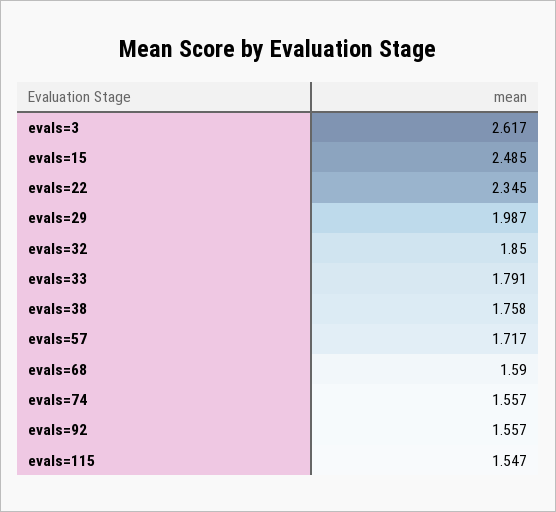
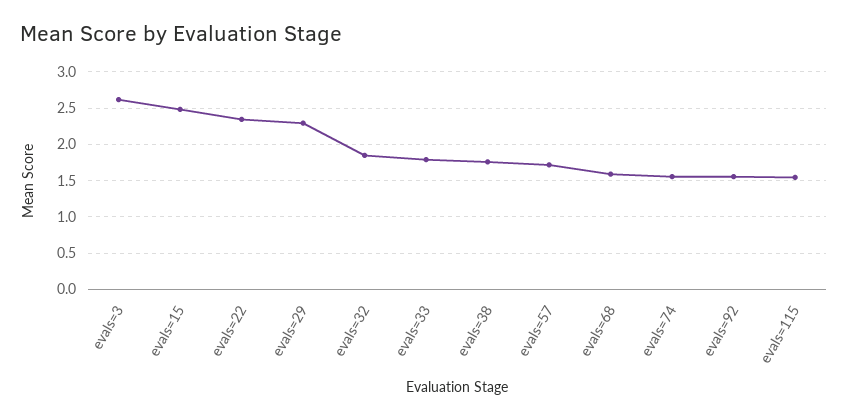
  {
    "evals=3": 2.617,
    "evals=15": 2.485,
    "evals=22": 2.345,
-   "evals=29": 1.987,
+   "evals=29": 2.3,
    "evals=32": 1.85,
    "evals=33": 1.791,
    "evals=38": 1.758,
    "evals=57": 1.717,
    "evals=68": 1.59,
    "evals=74": 1.557,
    "evals=92": 1.557,
    "evals=115": 1.547
  }

